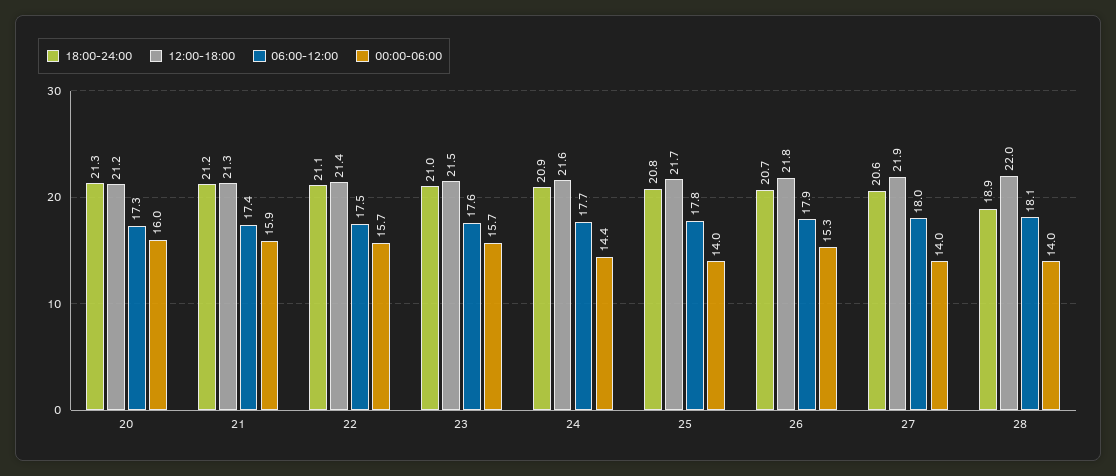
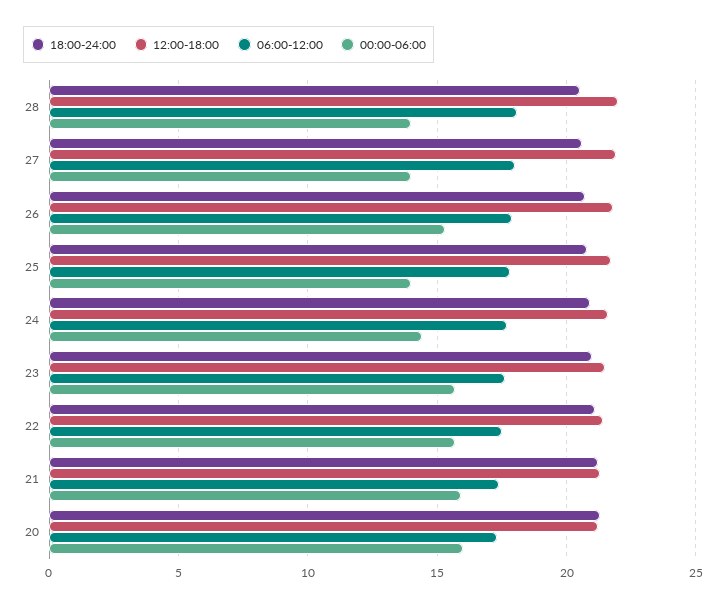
  {
    "18:00-24:00": {
      "20": 21.3,
      "21": 21.2,
      "22": 21.1,
      "23": 21,
      "24": 20.9,
      "25": 20.8,
      "26": 20.7,
      "27": 20.6,
-     "28": 18.9
+     "28": 20.5
    },
    "12:00-18:00": {
      "20": 21.2,
      "21": 21.3,
      "22": 21.4,
      "23": 21.5,
      "24": 21.6,
      "25": 21.7,
      "26": 21.8,
      "27": 21.9,
      "28": 22
    },
    "06:00-12:00": {
      "20": 17.3,
      "21": 17.4,
      "22": 17.5,
      "23": 17.6,
      "24": 17.7,
      "25": 17.8,
      "26": 17.9,
      "27": 18,
      "28": 18.1
    },
    "00:00-06:00": {
      "20": 16,
      "21": 15.9,
      "22": 15.7,
      "23": 15.7,
      "24": 14.4,
      "25": 14,
      "26": 15.3,
      "27": 14,
      "28": 14
    }
  }

